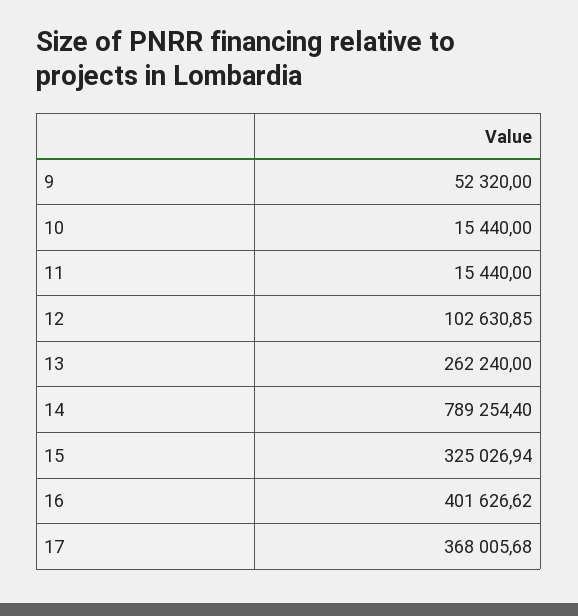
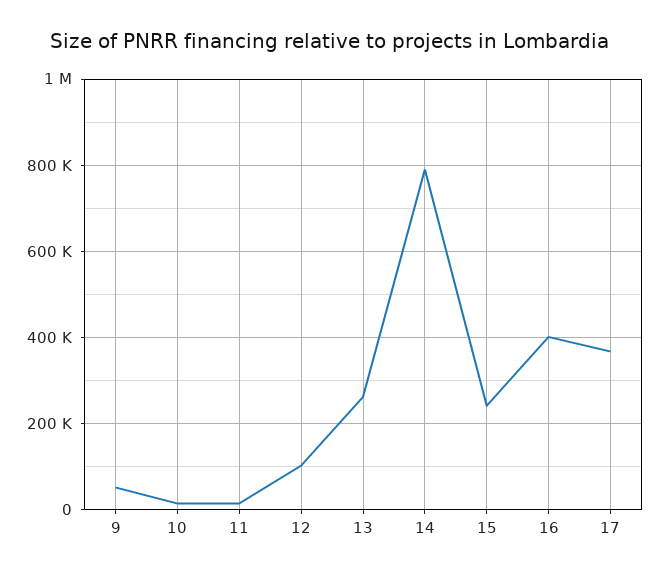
  {
    "9": 52320,
    "10": 15440,
    "11": 15440,
    "12": 102630.85,
    "13": 262240,
    "14": 789254.4,
-   "15": 325026.94,
+   "15": 240000,
    "16": 401626.62,
    "17": 368005.68
  }

